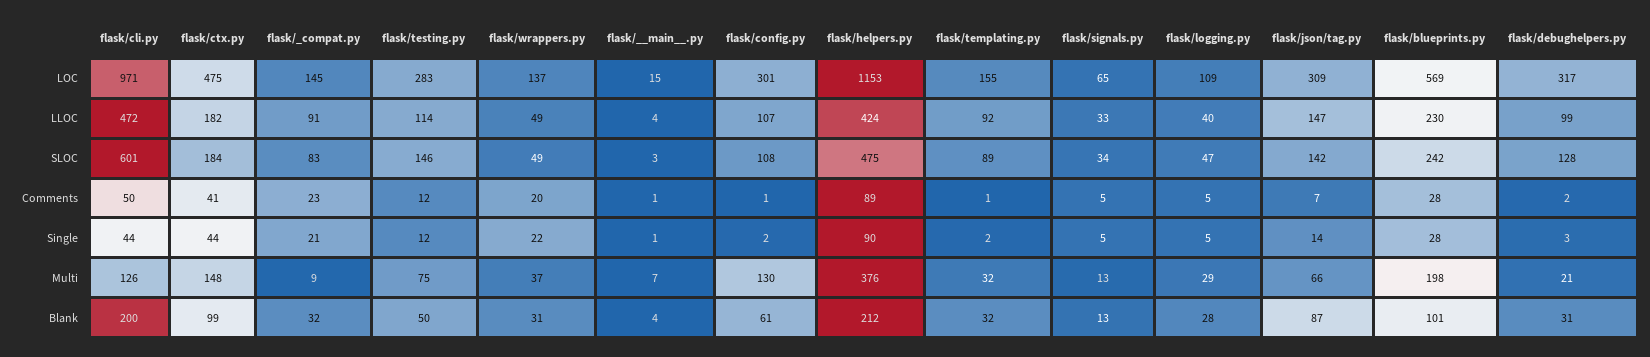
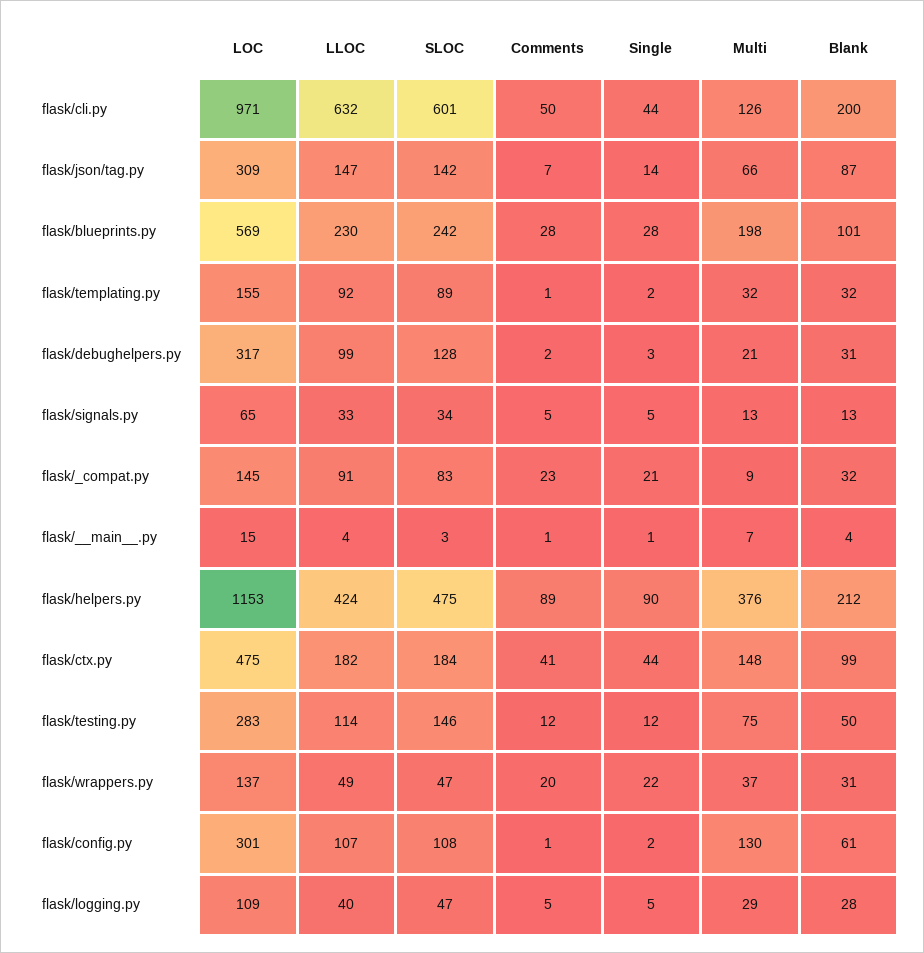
  {
    "flask/cli.py": {
      "LOC": 971,
-     "LLOC": 472,
+     "LLOC": 632,
      "SLOC": 601,
      "Comments": 50,
      "Single": 44,
      "Multi": 126,
      "Blank": 200
    },
    "flask/ctx.py": {
      "LOC": 475,
      "LLOC": 182,
      "SLOC": 184,
      "Comments": 41,
      "Single": 44,
      "Multi": 148,
      "Blank": 99
    },
    "flask/_compat.py": {
      "LOC": 145,
      "LLOC": 91,
      "SLOC": 83,
      "Comments": 23,
      "Single": 21,
      "Multi": 9,
      "Blank": 32
    },
    "flask/testing.py": {
      "LOC": 283,
      "LLOC": 114,
      "SLOC": 146,
      "Comments": 12,
      "Single": 12,
      "Multi": 75,
      "Blank": 50
    },
    "flask/wrappers.py": {
      "LOC": 137,
      "LLOC": 49,
-     "SLOC": 49,
+     "SLOC": 47,
      "Comments": 20,
      "Single": 22,
      "Multi": 37,
      "Blank": 31
    },
    "flask/__main__.py": {
      "LOC": 15,
      "LLOC": 4,
      "SLOC": 3,
      "Comments": 1,
      "Single": 1,
      "Multi": 7,
      "Blank": 4
    },
    "flask/config.py": {
      "LOC": 301,
      "LLOC": 107,
      "SLOC": 108,
      "Comments": 1,
      "Single": 2,
      "Multi": 130,
      "Blank": 61
    },
    "flask/helpers.py": {
      "LOC": 1153,
      "LLOC": 424,
      "SLOC": 475,
      "Comments": 89,
      "Single": 90,
      "Multi": 376,
      "Blank": 212
    },
    "flask/templating.py": {
      "LOC": 155,
      "LLOC": 92,
      "SLOC": 89,
      "Comments": 1,
      "Single": 2,
      "Multi": 32,
      "Blank": 32
    },
    "flask/signals.py": {
      "LOC": 65,
      "LLOC": 33,
      "SLOC": 34,
      "Comments": 5,
      "Single": 5,
      "Multi": 13,
      "Blank": 13
    },
    "flask/logging.py": {
      "LOC": 109,
      "LLOC": 40,
      "SLOC": 47,
      "Comments": 5,
      "Single": 5,
      "Multi": 29,
      "Blank": 28
    },
    "flask/json/tag.py": {
      "LOC": 309,
      "LLOC": 147,
      "SLOC": 142,
      "Comments": 7,
      "Single": 14,
      "Multi": 66,
      "Blank": 87
    },
    "flask/blueprints.py": {
      "LOC": 569,
      "LLOC": 230,
      "SLOC": 242,
      "Comments": 28,
      "Single": 28,
      "Multi": 198,
      "Blank": 101
    },
    "flask/debughelpers.py": {
      "LOC": 317,
      "LLOC": 99,
      "SLOC": 128,
      "Comments": 2,
      "Single": 3,
      "Multi": 21,
      "Blank": 31
    }
  }

